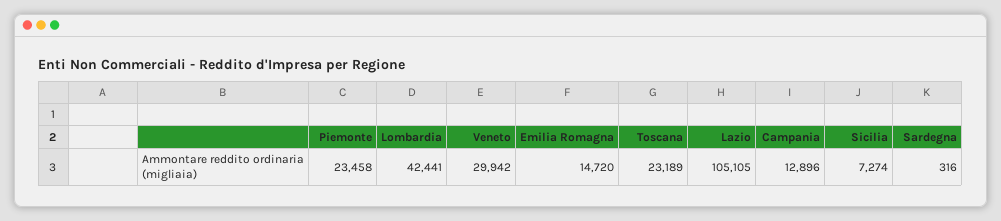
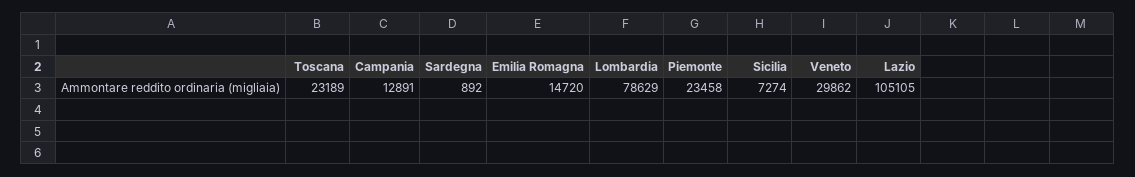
  {
    "Piemonte": 23458,
-   "Lombardia": 42441,
+   "Lombardia": 78629,
-   "Veneto": 29942,
+   "Veneto": 29862,
    "Emilia Romagna": 14720,
    "Toscana": 23189,
    "Lazio": 105105,
-   "Campania": 12896,
+   "Campania": 12891,
    "Sicilia": 7274,
-   "Sardegna": 316
+   "Sardegna": 892
  }

